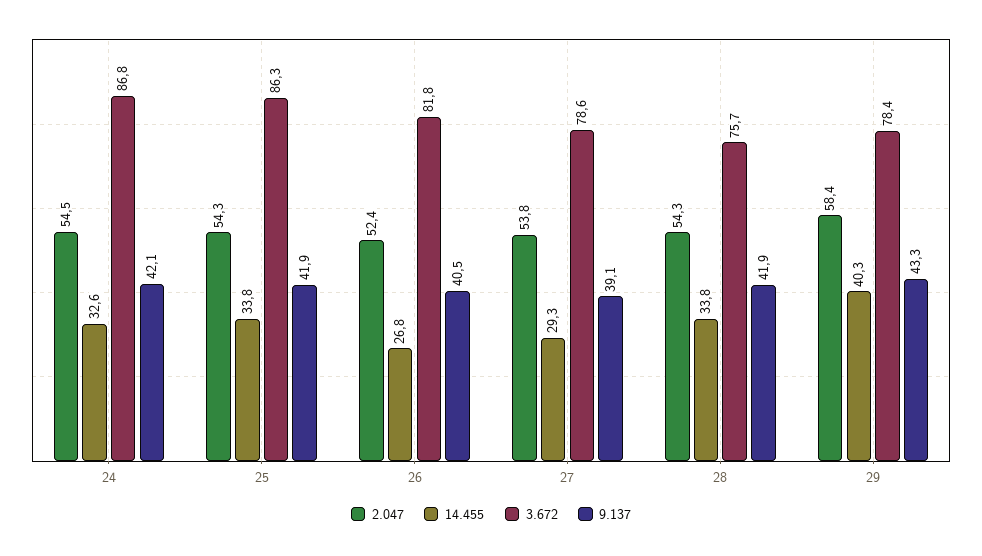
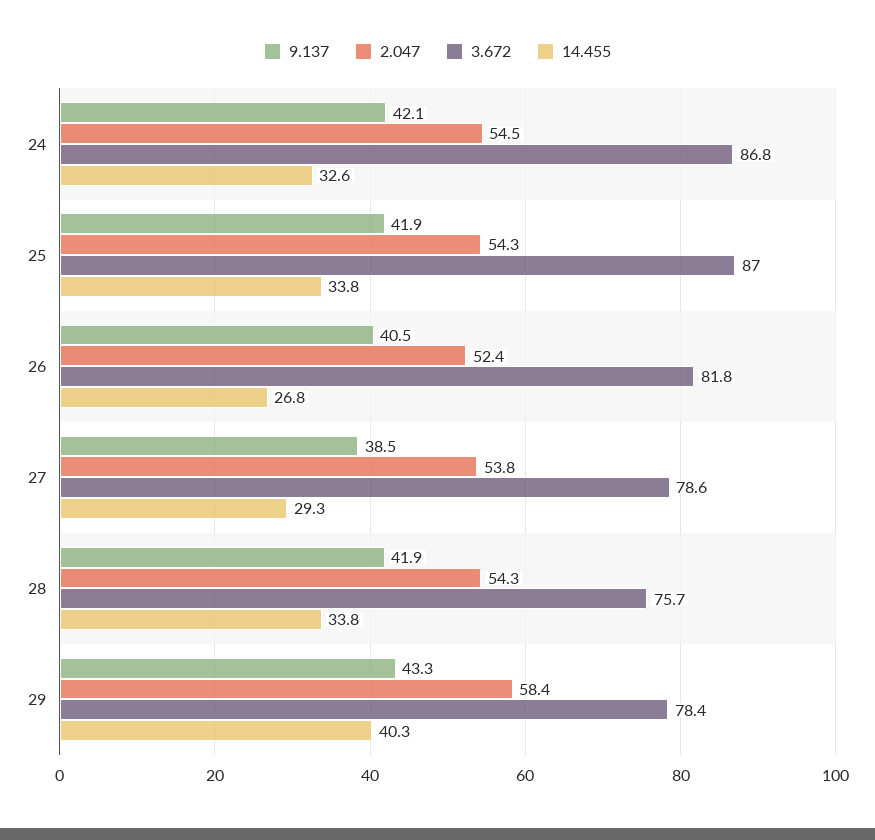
  {
    "2.047": {
      "24": 54.5,
      "25": 54.3,
      "26": 52.4,
      "27": 53.8,
      "28": 54.3,
      "29": 58.4
    },
    "14.455": {
      "24": 32.6,
      "25": 33.8,
      "26": 26.8,
      "27": 29.3,
      "28": 33.8,
      "29": 40.3
    },
    "3.672": {
      "24": 86.8,
-     "25": 86.3,
+     "25": 87,
      "26": 81.8,
      "27": 78.6,
      "28": 75.7,
      "29": 78.4
    },
    "9.137": {
      "24": 42.1,
      "25": 41.9,
      "26": 40.5,
-     "27": 39.1,
+     "27": 38.5,
      "28": 41.9,
      "29": 43.3
    }
  }

